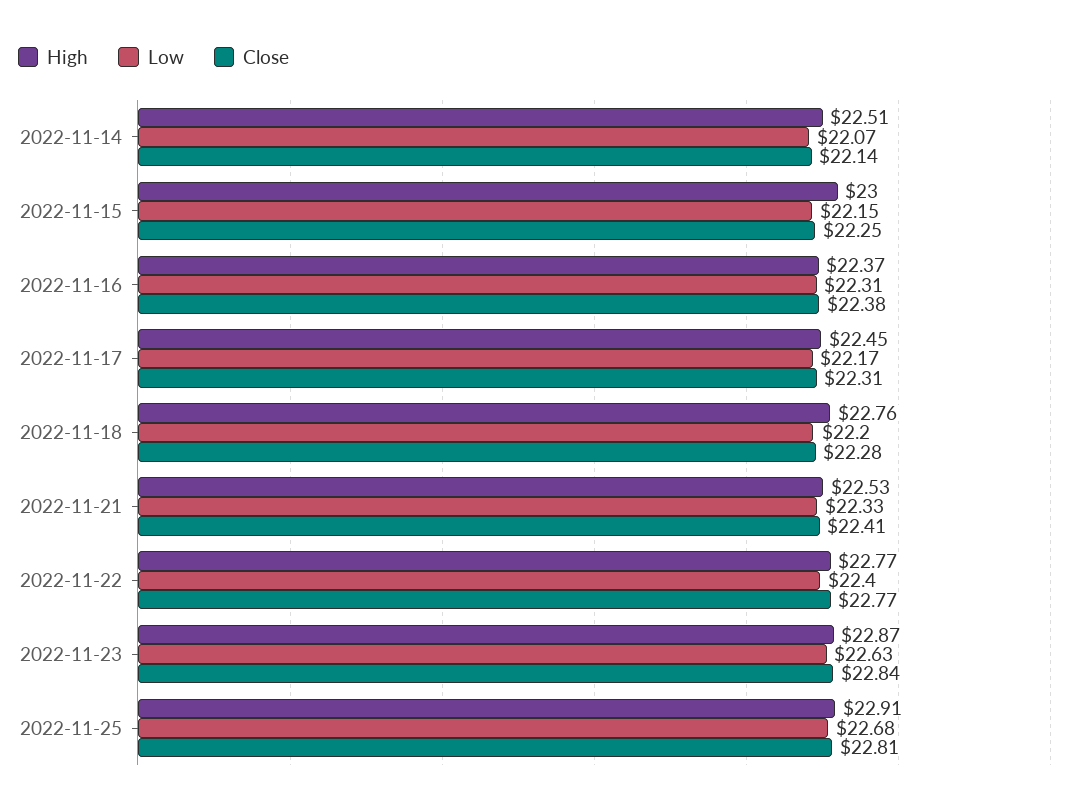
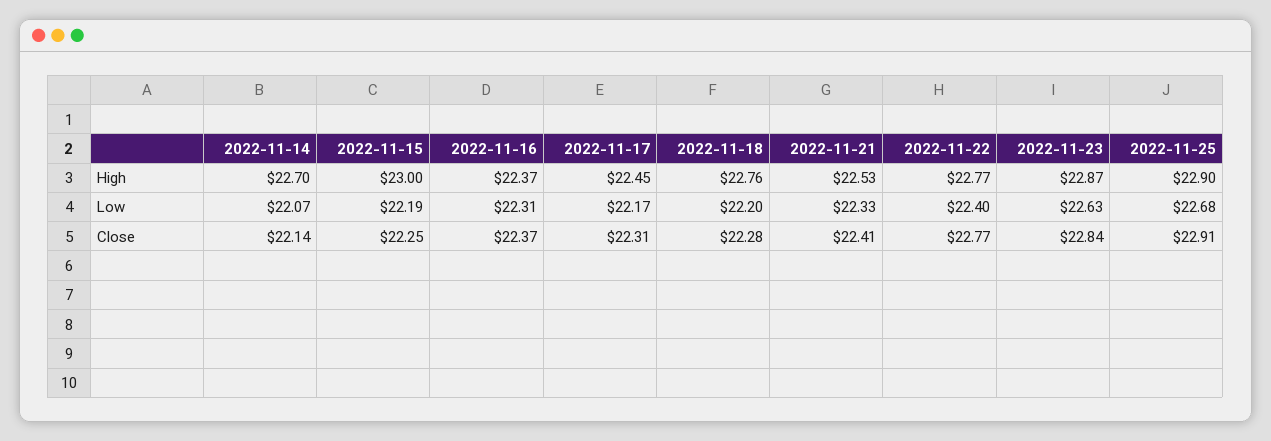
  {
    "High": {
-     "2022-11-14": 22.51,
+     "2022-11-14": 22.7,
      "2022-11-15": 23,
      "2022-11-16": 22.37,
      "2022-11-17": 22.45,
      "2022-11-18": 22.76,
      "2022-11-21": 22.53,
      "2022-11-22": 22.77,
      "2022-11-23": 22.87,
-     "2022-11-25": 22.91
+     "2022-11-25": 22.9
    },
    "Low": {
      "2022-11-14": 22.07,
-     "2022-11-15": 22.15,
+     "2022-11-15": 22.19,
      "2022-11-16": 22.31,
      "2022-11-17": 22.17,
      "2022-11-18": 22.2,
      "2022-11-21": 22.33,
      "2022-11-22": 22.4,
      "2022-11-23": 22.63,
      "2022-11-25": 22.68
    },
    "Close": {
      "2022-11-14": 22.14,
      "2022-11-15": 22.25,
-     "2022-11-16": 22.38,
+     "2022-11-16": 22.37,
      "2022-11-17": 22.31,
      "2022-11-18": 22.28,
      "2022-11-21": 22.41,
      "2022-11-22": 22.77,
      "2022-11-23": 22.84,
-     "2022-11-25": 22.81
+     "2022-11-25": 22.91
    }
  }

